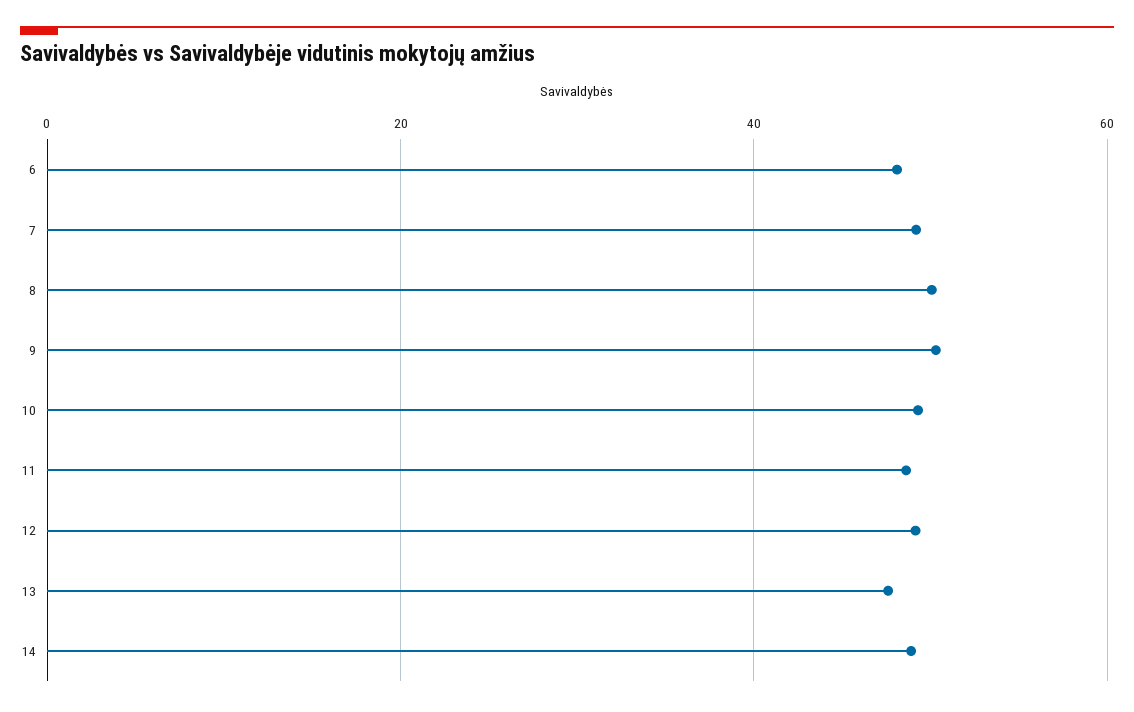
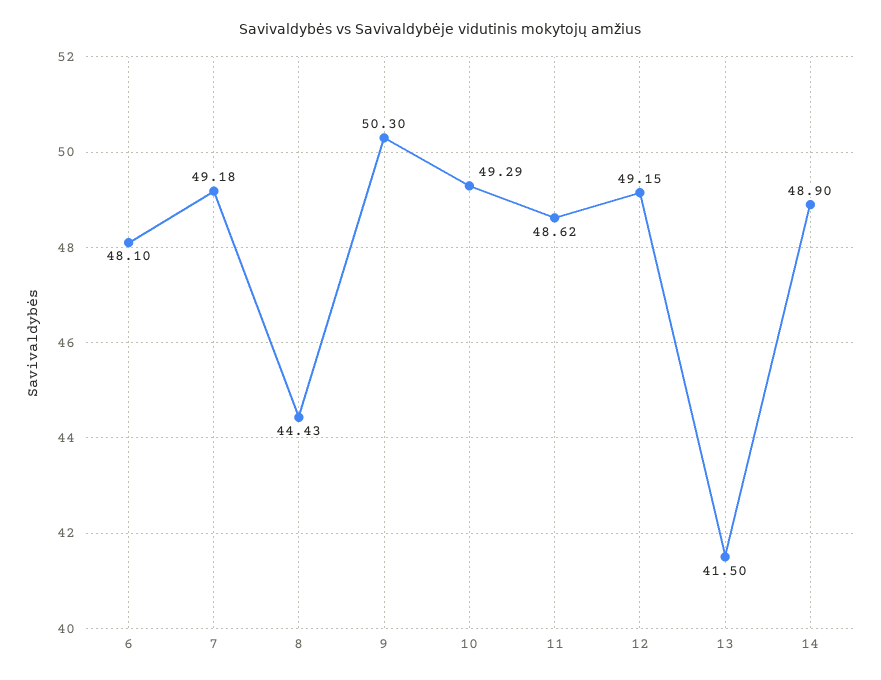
  {
    "6": 48.1,
    "7": 49.18,
-   "8": 50,
+   "8": 44.43,
    "9": 50.3,
    "10": 49.29,
    "11": 48.62,
    "12": 49.15,
-   "13": 48,
+   "13": 41.5,
    "14": 48.9
  }

